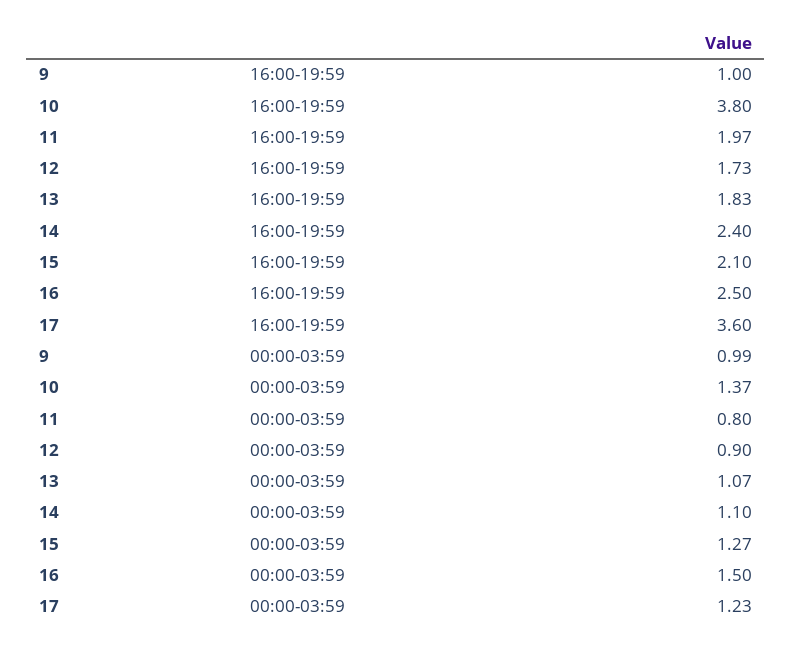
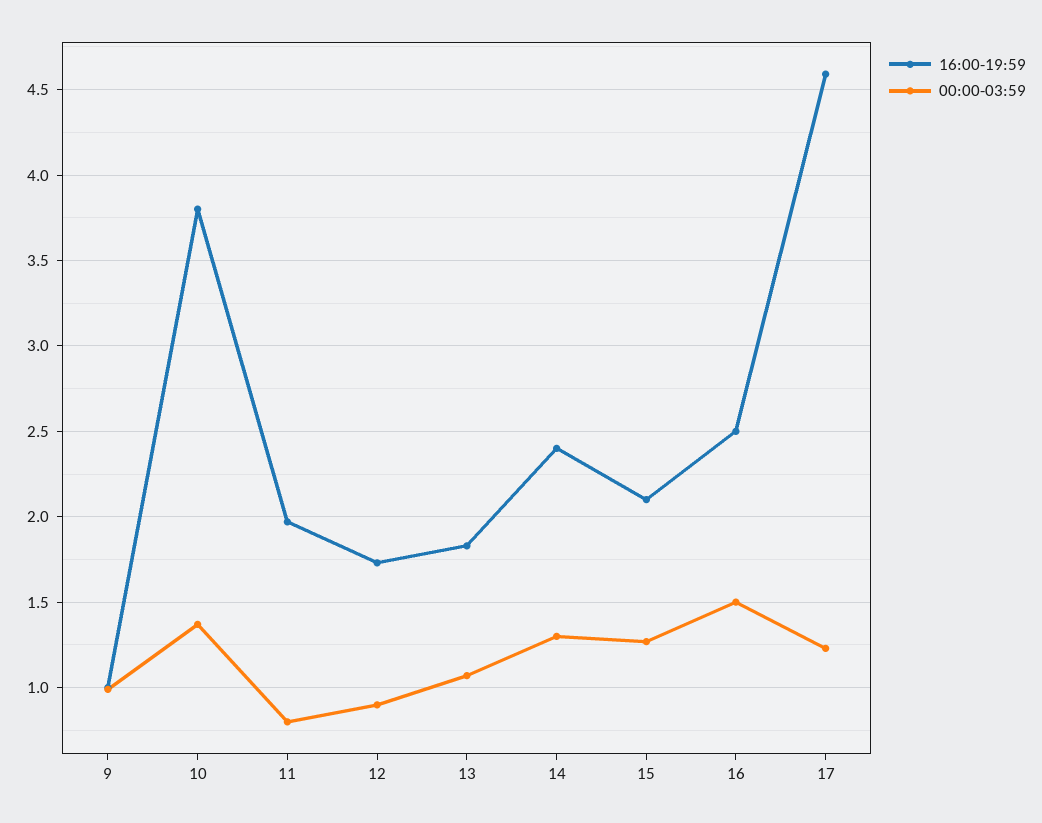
  {
    "16:00-19:59": {
      "9": 1,
      "10": 3.8,
      "11": 1.97,
      "12": 1.73,
      "13": 1.83,
      "14": 2.4,
      "15": 2.1,
      "16": 2.5,
-     "17": 3.6
+     "17": 4.6
    },
    "00:00-03:59": {
      "9": 0.99,
      "10": 1.37,
      "11": 0.8,
      "12": 0.9,
      "13": 1.07,
-     "14": 1.1,
+     "14": 1.3,
      "15": 1.27,
      "16": 1.5,
      "17": 1.23
    }
  }

